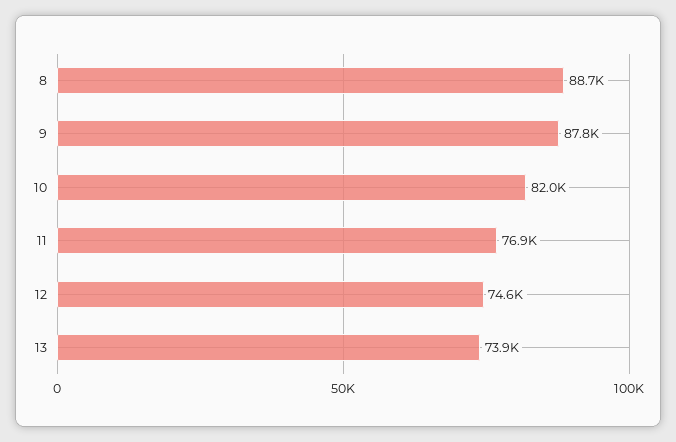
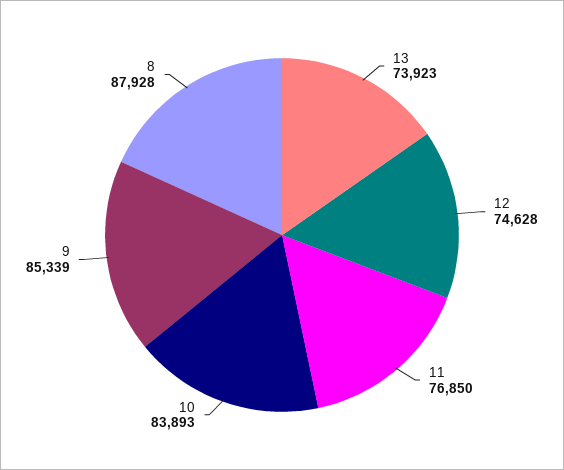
  {
-   "8": 88700,
+   "8": 87928,
-   "9": 87800,
+   "9": 85339,
-   "10": 82000,
+   "10": 83893,
    "11": 76850,
    "12": 74628,
    "13": 73923
  }

